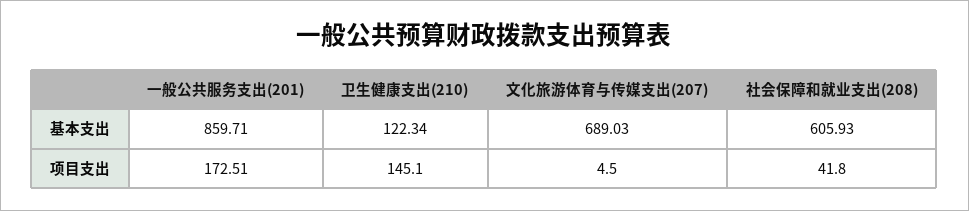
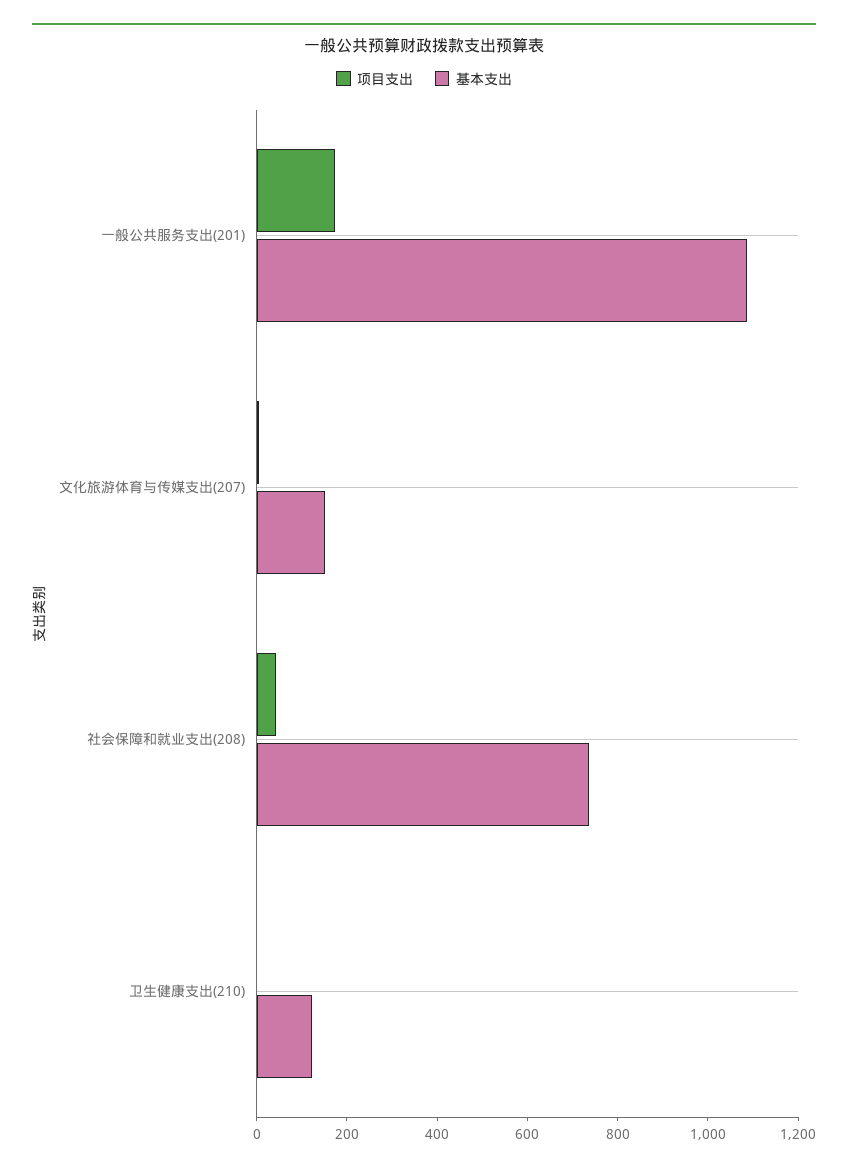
  {
    "基本支出": {
-     "一般公共服务支出(201)": 859.71,
+     "一般公共服务支出(201)": 1100,
      "卫生健康支出(210)": 122.34,
-     "文化旅游体育与传媒支出(207)": 689.03,
+     "文化旅游体育与传媒支出(207)": 150,
-     "社会保障和就业支出(208)": 605.93
+     "社会保障和就业支出(208)": 750
    },
    "项目支出": {
      "一般公共服务支出(201)": 172.51,
-     "卫生健康支出(210)": 145.1,
+     "卫生健康支出(210)": 0,
      "文化旅游体育与传媒支出(207)": 4.5,
      "社会保障和就业支出(208)": 41.8
    }
  }

